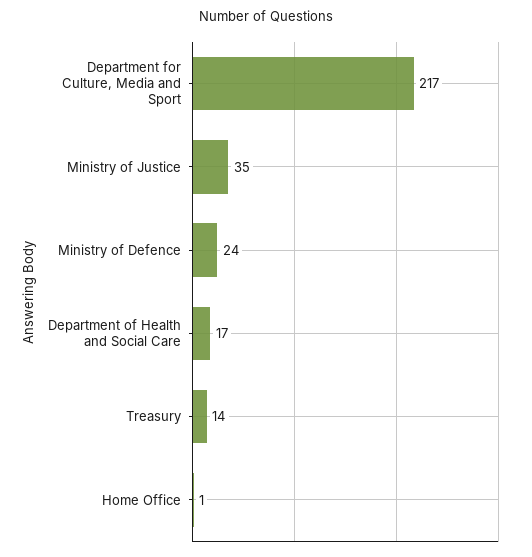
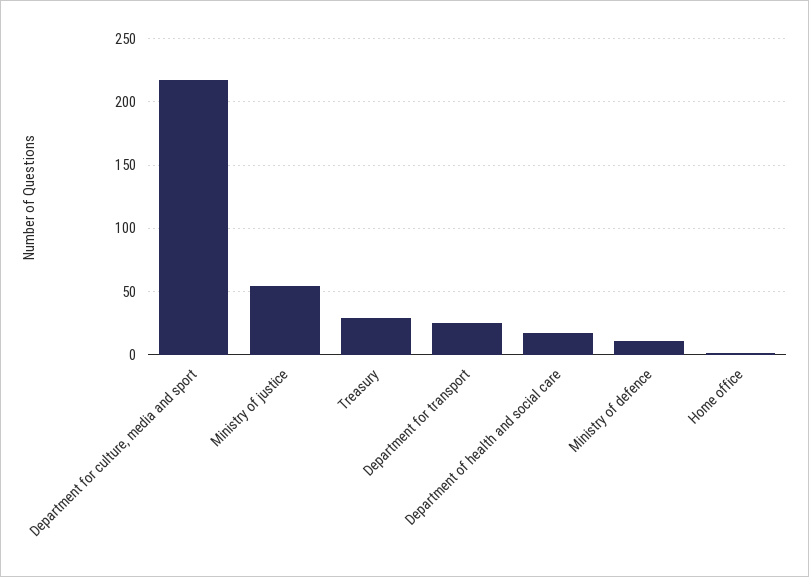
  {
    "Department for Culture, Media and Sport": 217,
-   "Ministry of Justice": 35,
+   "Ministry of Justice": 55,
-   "Ministry of Defence": 24,
+   "Ministry of Defence": 10,
    "Department of Health and Social Care": 17,
-   "Treasury": 14,
+   "Treasury": 30,
-   "Home Office": 1
+   "Home Office": 1,
+   "Department for transport": 25
  }

